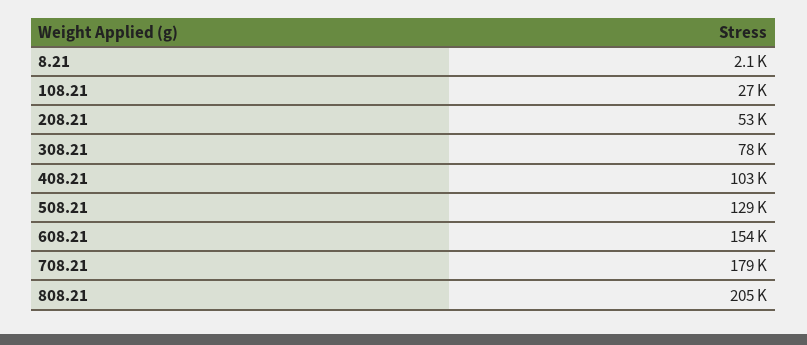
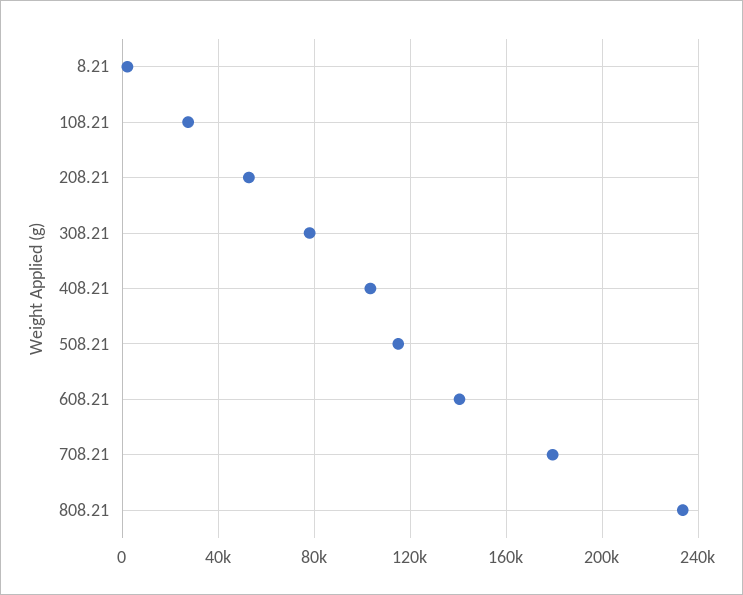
  {
    "8.21": 2100,
    "108.21": 27000,
    "208.21": 53000,
    "308.21": 78000,
    "408.21": 103000,
-   "508.21": 129000,
+   "508.21": 115000,
-   "608.21": 154000,
+   "608.21": 140000,
    "708.21": 179000,
-   "808.21": 205000
+   "808.21": 235000
  }

